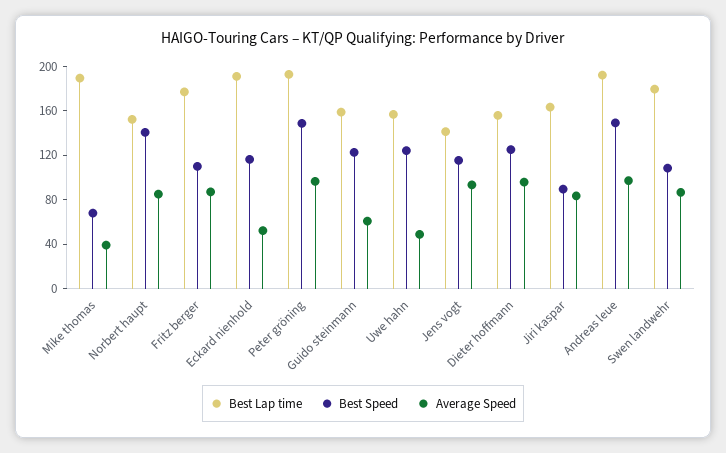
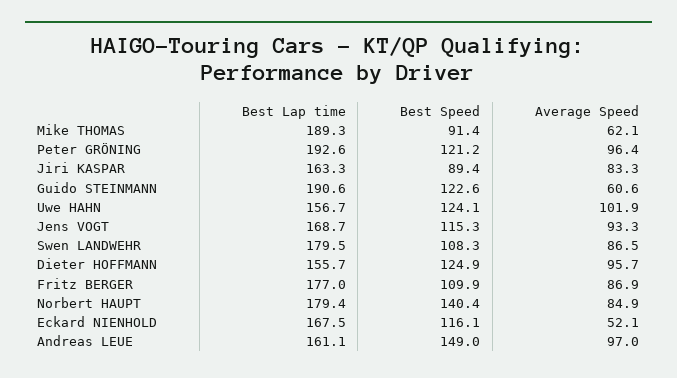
  {
    "Best Lap time": {
      "Mike thomas": 189.3,
-     "Norbert haupt": 150,
+     "Norbert haupt": 179.4,
      "Fritz berger": 177,
-     "Eckard nienhold": 190,
+     "Eckard nienhold": 167.5,
      "Peter gröning": 192.6,
-     "Guido steinmann": 160,
+     "Guido steinmann": 190.6,
      "Uwe hahn": 156.7,
-     "Jens vogt": 140,
+     "Jens vogt": 168.7,
      "Dieter hoffmann": 155.7,
      "Jiri kaspar": 163.3,
-     "Andreas leue": 190,
+     "Andreas leue": 161.1,
      "Swen landwehr": 179.5
    },
    "Best Speed": {
-     "Mike thomas": 70,
+     "Mike thomas": 91.4,
      "Norbert haupt": 140.4,
      "Fritz berger": 109.9,
      "Eckard nienhold": 116.1,
-     "Peter gröning": 150,
+     "Peter gröning": 121.2,
      "Guido steinmann": 122.6,
      "Uwe hahn": 124.1,
      "Jens vogt": 115.3,
      "Dieter hoffmann": 124.9,
      "Jiri kaspar": 89.4,
      "Andreas leue": 149,
      "Swen landwehr": 108.3
    },
    "Average Speed": {
-     "Mike thomas": 40,
+     "Mike thomas": 62.1,
      "Norbert haupt": 84.9,
      "Fritz berger": 86.9,
      "Eckard nienhold": 52.1,
      "Peter gröning": 96.4,
      "Guido steinmann": 60.6,
-     "Uwe hahn": 50,
+     "Uwe hahn": 101.9,
      "Jens vogt": 93.3,
      "Dieter hoffmann": 95.7,
      "Jiri kaspar": 83.3,
      "Andreas leue": 97,
      "Swen landwehr": 86.5
    }
  }

